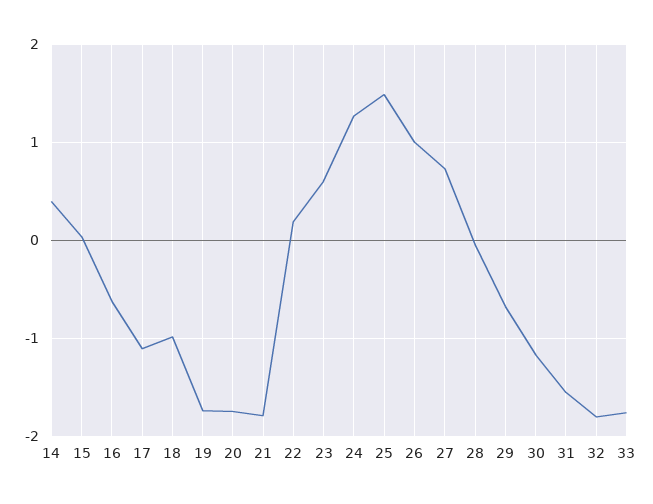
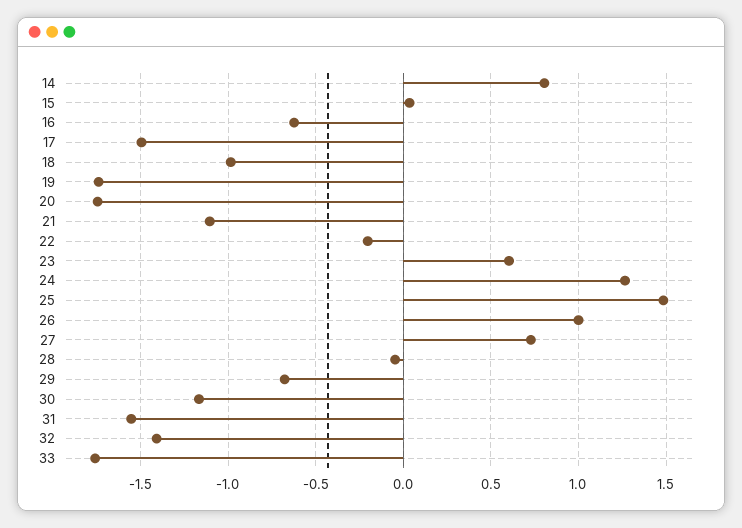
  {
-   "14": 0.4,
+   "14": 0.8,
    "15": 0.05,
    "16": -0.6,
-   "17": -1.1,
+   "17": -1.5,
    "18": -1,
    "19": -1.75,
    "20": -1.75,
-   "21": -1.8,
+   "21": -1.1,
-   "22": 0.2,
+   "22": -0.2,
    "23": 0.6,
    "24": 1.25,
    "25": 1.5,
    "26": 1,
    "27": 0.75,
    "28": -0.05,
    "29": -0.7,
    "30": -1.15,
    "31": -1.55,
-   "32": -1.8,
+   "32": -1.4,
    "33": -1.75
  }

